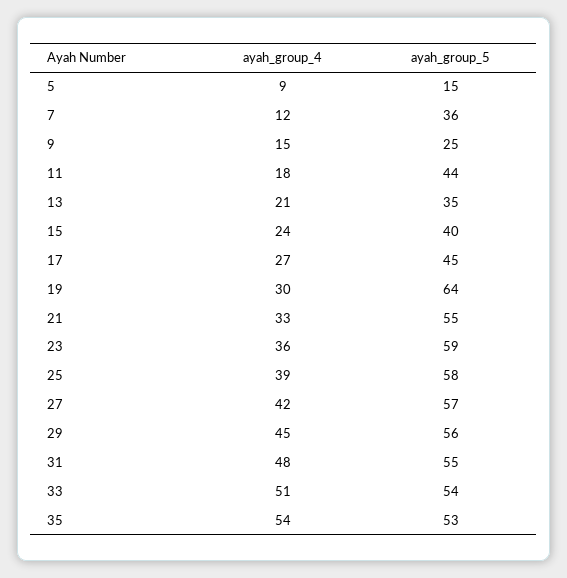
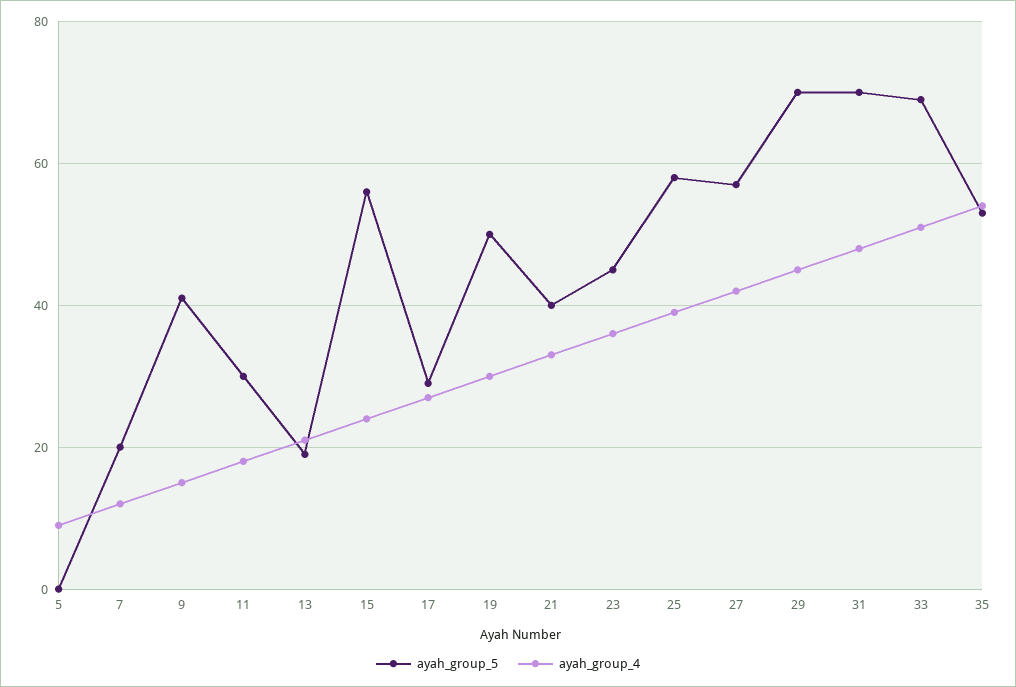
  {
    "ayah_group_4": {
      "5": 9,
      "7": 12,
      "9": 15,
      "11": 18,
      "13": 21,
      "15": 24,
      "17": 27,
      "19": 30,
      "21": 33,
      "23": 36,
      "25": 39,
      "27": 42,
      "29": 45,
      "31": 48,
      "33": 51,
      "35": 54
    },
    "ayah_group_5": {
-     "5": 15,
+     "5": 0,
-     "7": 36,
+     "7": 20,
-     "9": 25,
+     "9": 40,
-     "11": 44,
+     "11": 30,
-     "13": 35,
+     "13": 20,
-     "15": 40,
+     "15": 55,
-     "17": 45,
+     "17": 30,
-     "19": 64,
+     "19": 50,
-     "21": 55,
+     "21": 40,
-     "23": 59,
+     "23": 45,
      "25": 58,
      "27": 57,
-     "29": 56,
+     "29": 70,
-     "31": 55,
+     "31": 70,
-     "33": 54,
+     "33": 70,
      "35": 53
    }
  }

